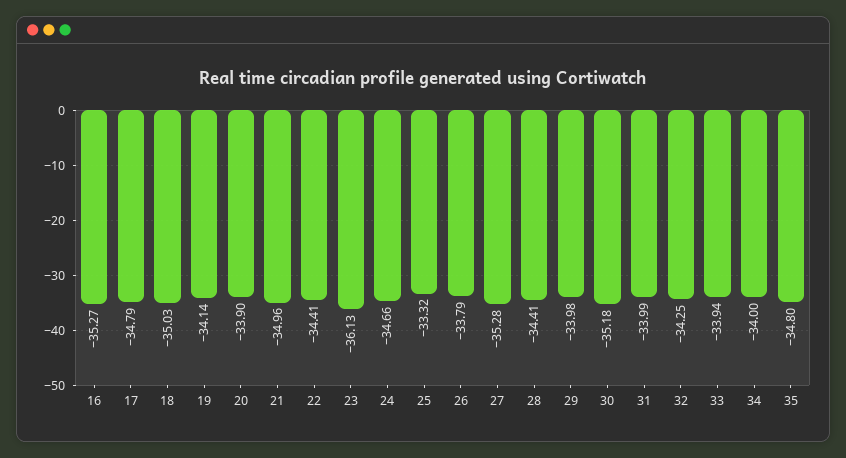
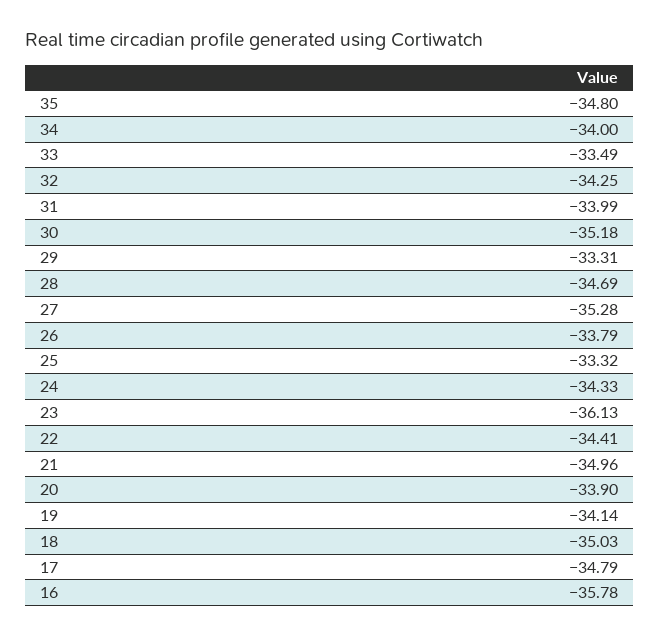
  {
-   "16": -35.27,
+   "16": -35.78,
    "17": -34.79,
    "18": -35.03,
    "19": -34.14,
    "20": -33.9,
    "21": -34.96,
    "22": -34.41,
    "23": -36.13,
-   "24": -34.66,
+   "24": -34.33,
    "25": -33.32,
    "26": -33.79,
    "27": -35.28,
-   "28": -34.41,
+   "28": -34.69,
-   "29": -33.98,
+   "29": -33.31,
    "30": -35.18,
    "31": -33.99,
    "32": -34.25,
-   "33": -33.94,
+   "33": -33.49,
    "34": -34,
    "35": -34.8
  }

